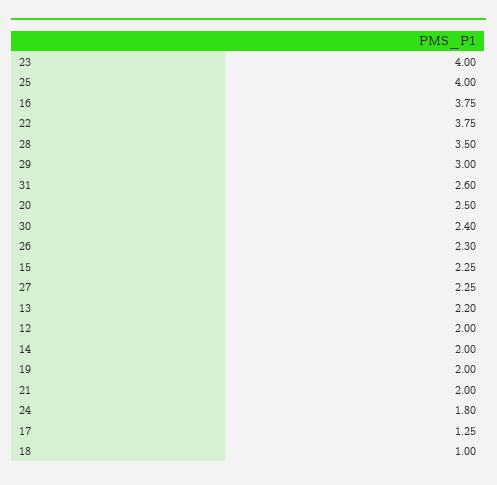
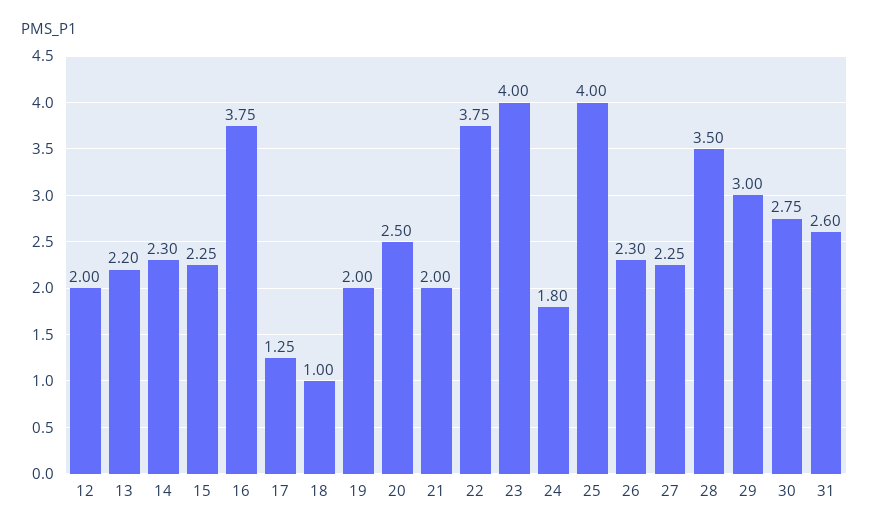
  {
    "23": 4,
    "25": 4,
    "16": 3.75,
    "22": 3.75,
    "28": 3.5,
    "29": 3,
    "31": 2.6,
    "20": 2.5,
-   "30": 2.4,
+   "30": 2.75,
    "26": 2.3,
    "15": 2.25,
    "27": 2.25,
    "13": 2.2,
    "12": 2,
-   "14": 2,
+   "14": 2.3,
    "19": 2,
    "21": 2,
    "24": 1.8,
    "17": 1.25,
    "18": 1
  }

